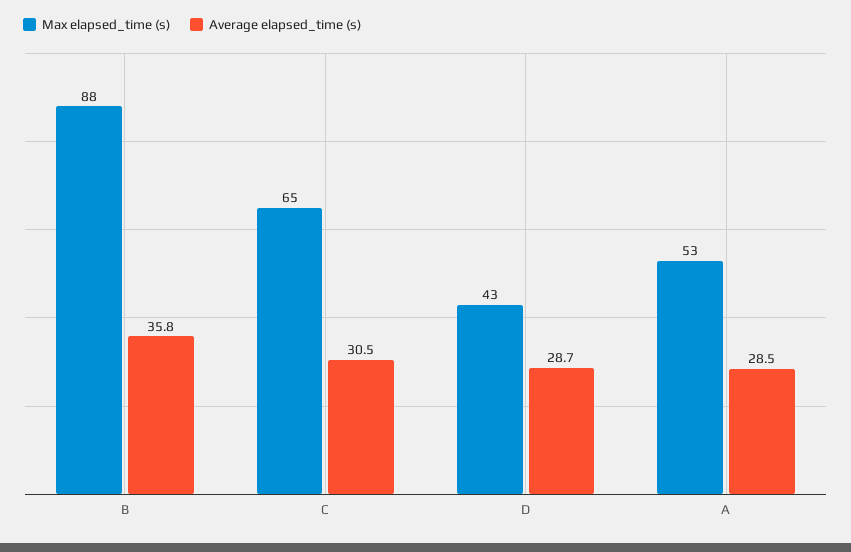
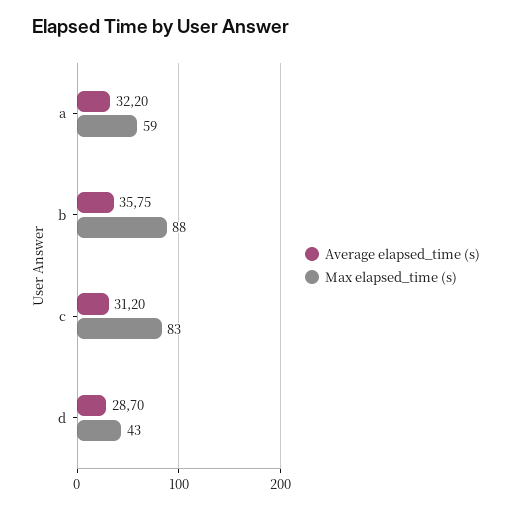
  {
    "Max elapsed_time (s)": {
      "B": 88,
-     "C": 65,
+     "C": 83,
      "D": 43,
-     "A": 53
+     "A": 59
    },
    "Average elapsed_time (s)": {
      "B": 35.75,
-     "C": 30.5,
+     "C": 31.2,
      "D": 28.7,
-     "A": 28.5
+     "A": 32.2
    }
  }

